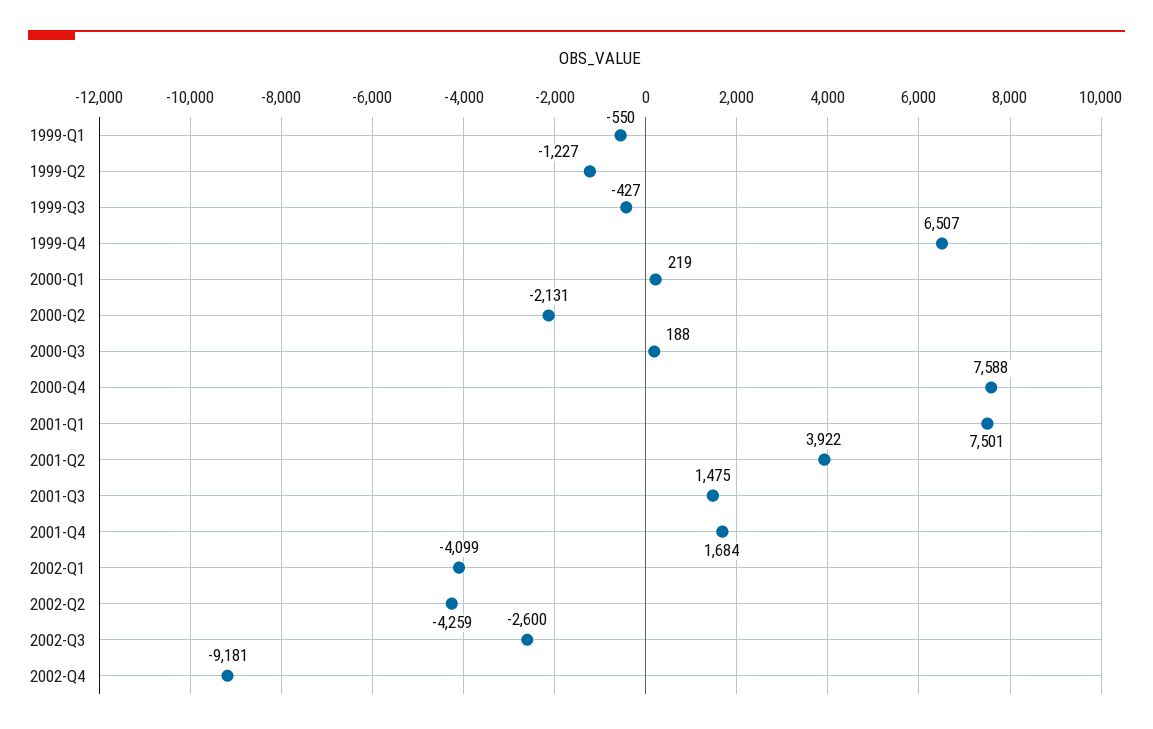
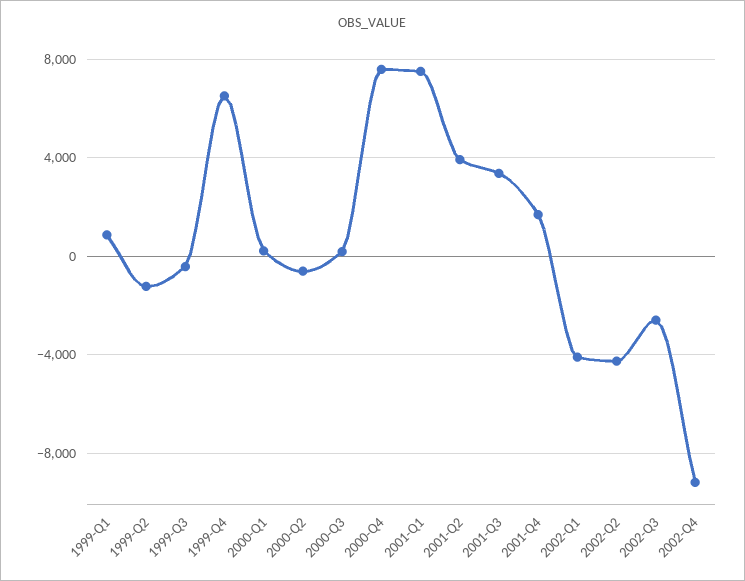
  {
-   "1999-Q1": -550,
+   "1999-Q1": 1000,
    "1999-Q2": -1227,
    "1999-Q3": -427,
    "1999-Q4": 6507,
    "2000-Q1": 219,
-   "2000-Q2": -2131,
+   "2000-Q2": -500,
    "2000-Q3": 188,
    "2000-Q4": 7588,
    "2001-Q1": 7501,
    "2001-Q2": 3922,
-   "2001-Q3": 1475,
+   "2001-Q3": 3500,
    "2001-Q4": 1684,
    "2002-Q1": -4099,
    "2002-Q2": -4259,
    "2002-Q3": -2600,
    "2002-Q4": -9181
  }

